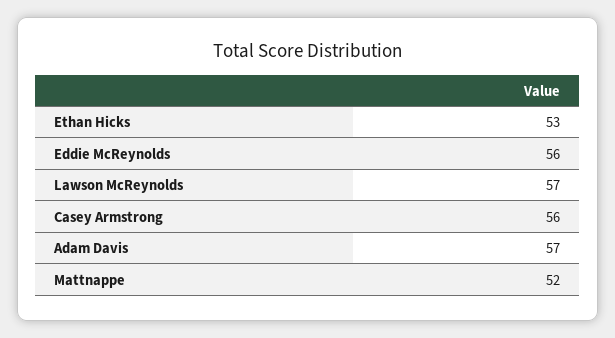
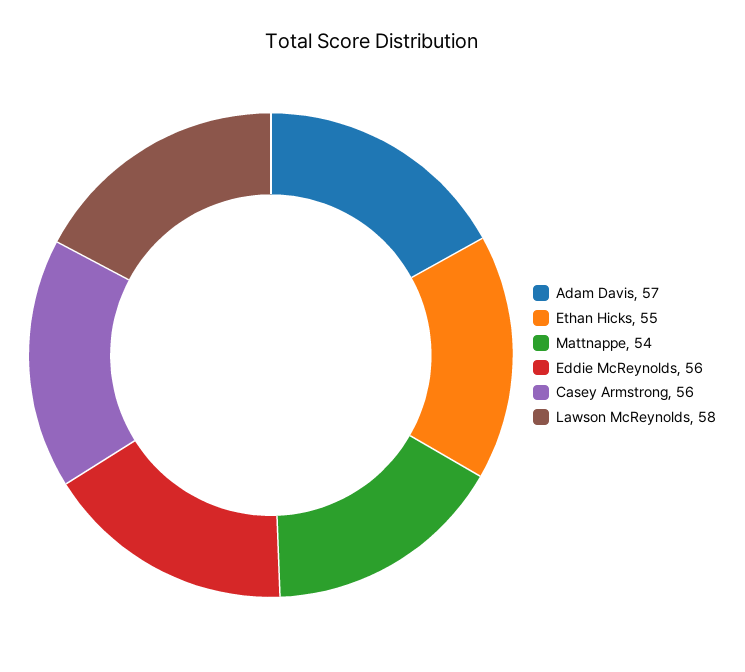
  {
-   "Ethan Hicks": 53,
+   "Ethan Hicks": 55,
    "Eddie McReynolds": 56,
-   "Lawson McReynolds": 57,
+   "Lawson McReynolds": 58,
    "Casey Armstrong": 56,
    "Adam Davis": 57,
-   "Mattnappe": 52
+   "Mattnappe": 54
  }

